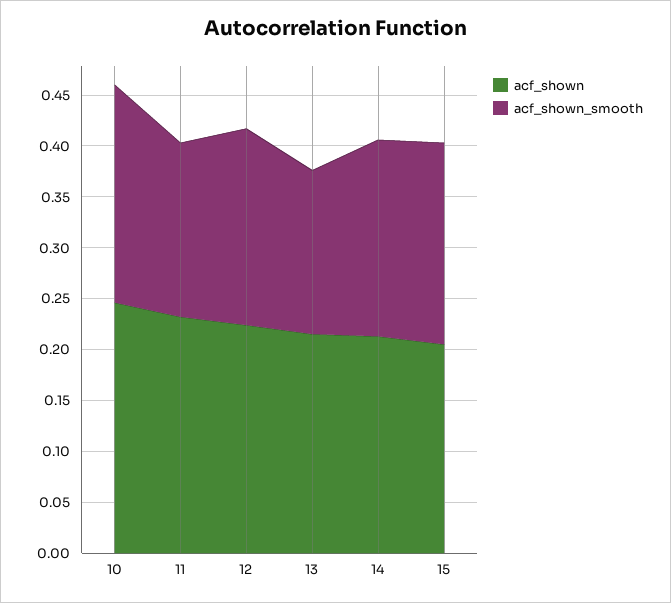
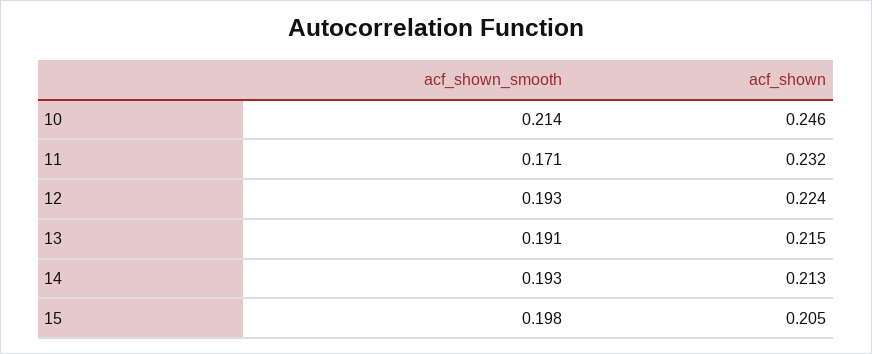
  {
    "acf_shown": {
      "10": 0.246,
      "11": 0.232,
      "12": 0.224,
      "13": 0.215,
      "14": 0.213,
      "15": 0.205
    },
    "acf_shown_smooth": {
      "10": 0.214,
      "11": 0.171,
      "12": 0.193,
-     "13": 0.16,
+     "13": 0.191,
      "14": 0.193,
      "15": 0.198
    }
  }

